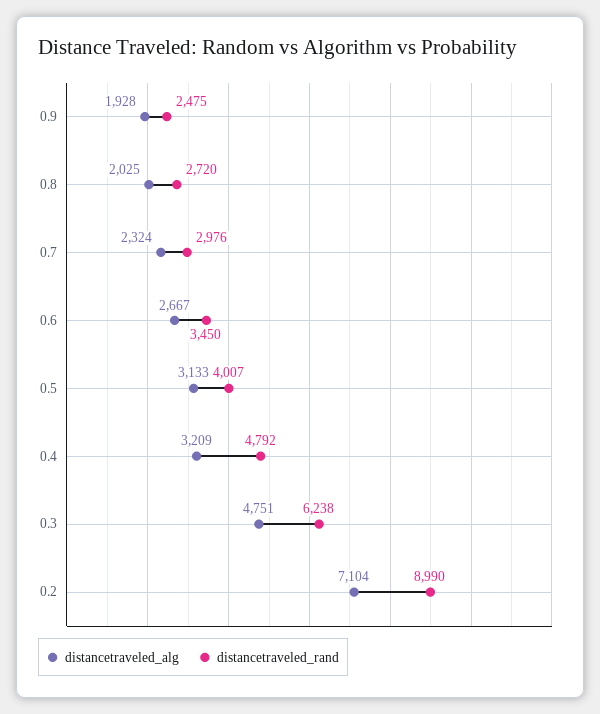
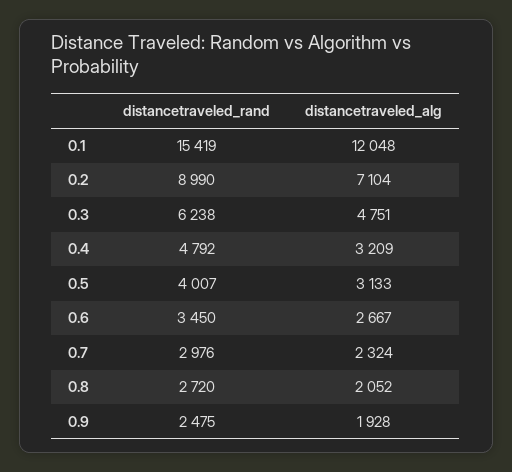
  {
    "distancetraveled_alg": {
      "0.9": 1928,
-     "0.8": 2025,
+     "0.8": 2052,
      "0.7": 2324,
      "0.6": 2667,
      "0.5": 3133,
      "0.4": 3209,
      "0.3": 4751,
-     "0.2": 7104
+     "0.2": 7104,
+     "0.1": 12048
    },
    "distancetraveled_rand": {
      "0.9": 2475,
      "0.8": 2720,
      "0.7": 2976,
      "0.6": 3450,
      "0.5": 4007,
      "0.4": 4792,
      "0.3": 6238,
-     "0.2": 8990
+     "0.2": 8990,
+     "0.1": 15419
    }
  }

